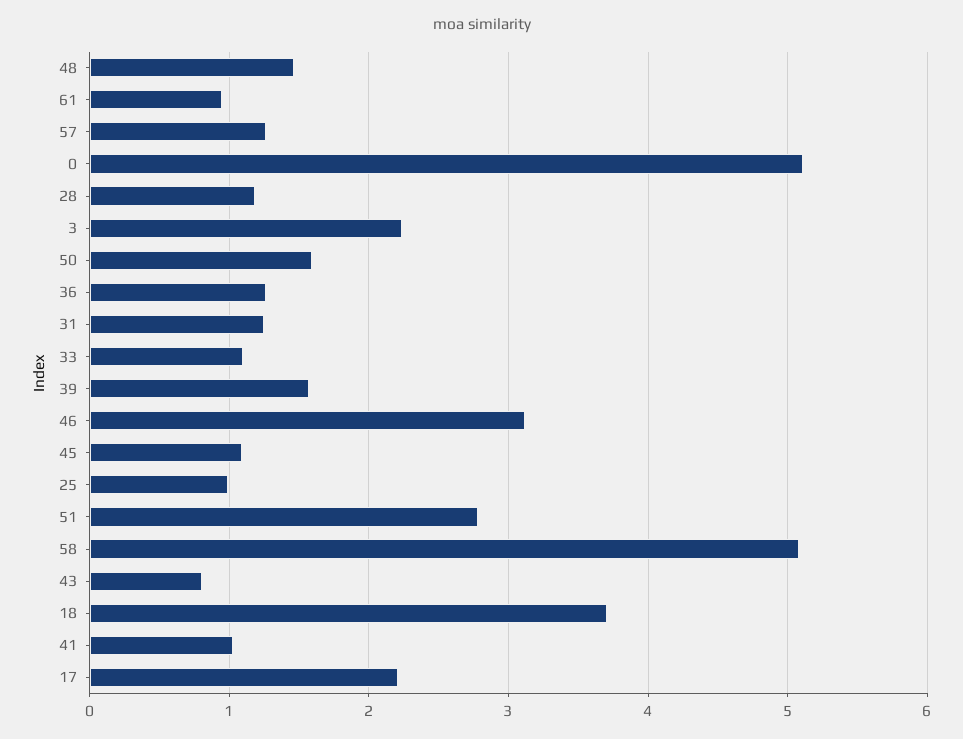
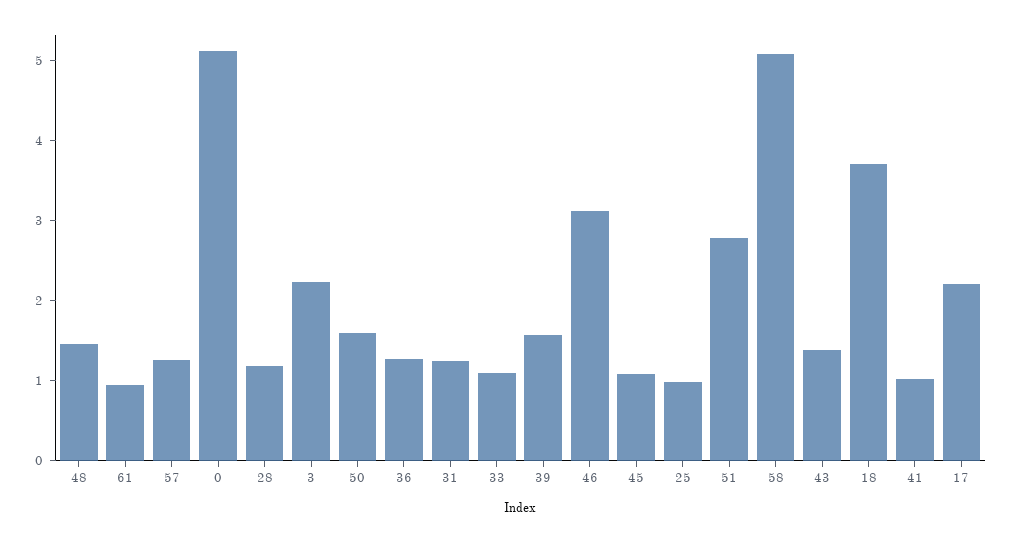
  {
    "48": 1.5,
    "61": 0.9,
    "57": 1.3,
    "0": 5.1,
    "28": 1.2,
    "3": 2.2,
    "50": 1.6,
    "36": 1.3,
    "31": 1.3,
    "33": 1.1,
    "39": 1.6,
    "46": 3.1,
    "45": 1.1,
    "25": 1,
    "51": 2.8,
    "58": 5.1,
-   "43": 0.8,
+   "43": 1.4,
    "18": 3.7,
    "41": 1,
    "17": 2.2
  }

